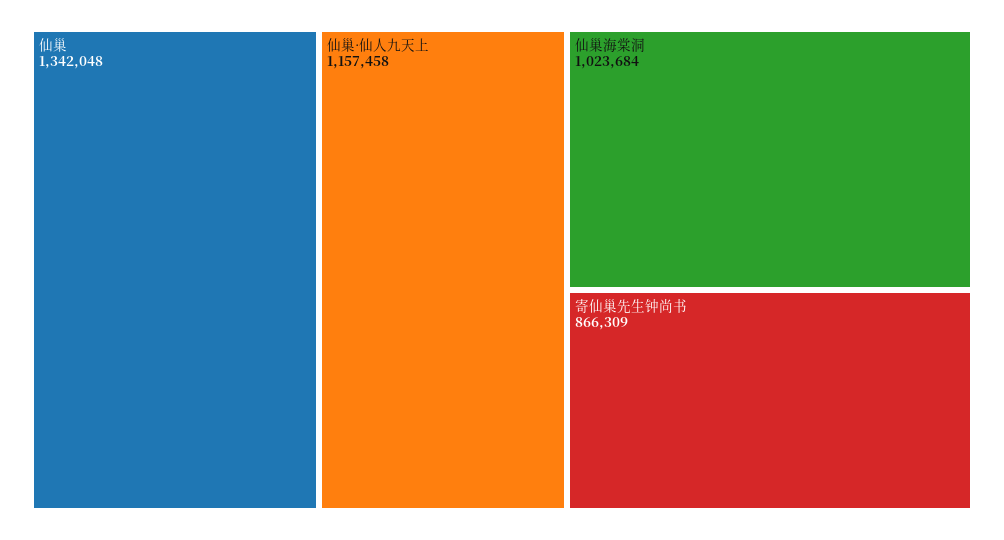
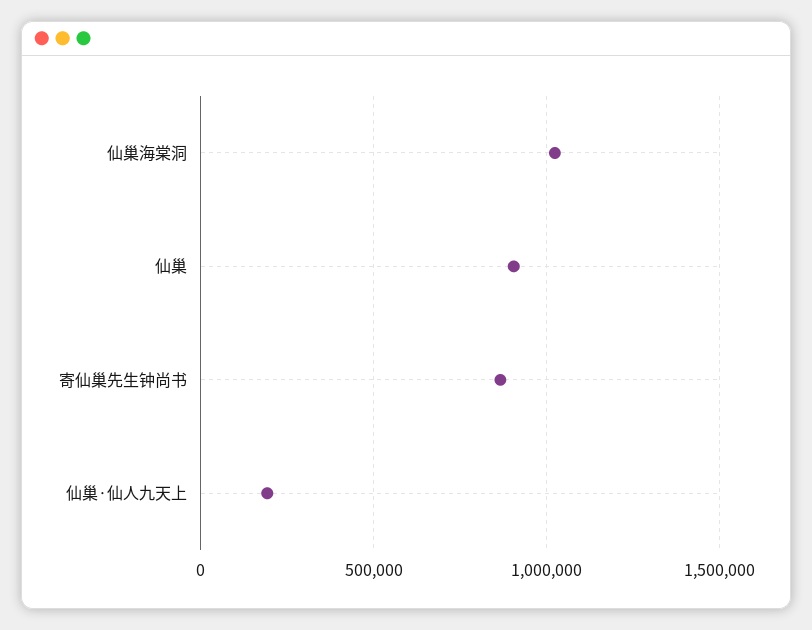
  {
-   "仙巢": 1342048,
+   "仙巢": 900000,
-   "仙巢·仙人九天上": 1157458,
+   "仙巢·仙人九天上": 200000,
    "仙巢海棠洞": 1023684,
    "寄仙巢先生钟尚书": 866309
  }

